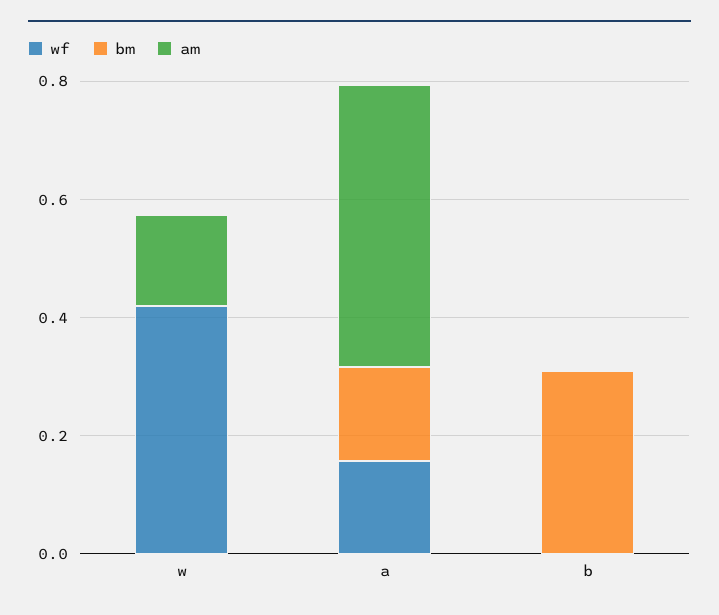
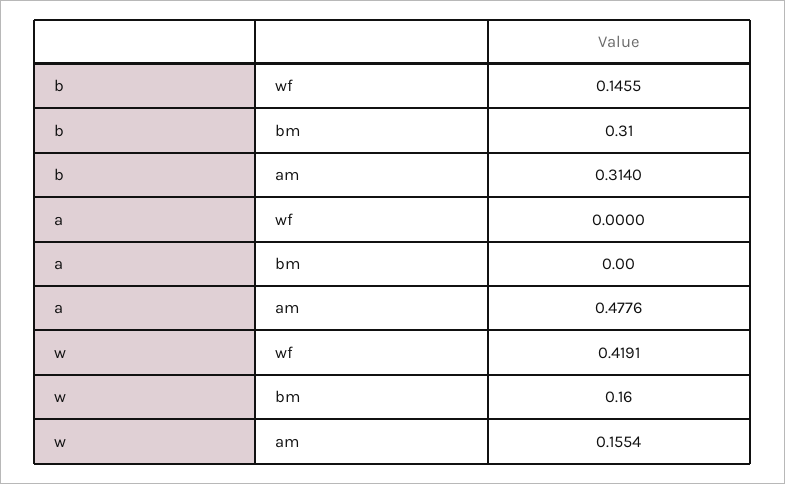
  {
    "wf": {
      "w": 0.4191,
-     "a": 0.15,
+     "a": 0,
-     "b": 0
+     "b": 0.1455
    },
    "bm": {
-     "w": 0,
+     "w": 0.16,
-     "a": 0.15,
+     "a": 0,
      "b": 0.31
    },
    "am": {
      "w": 0.1554,
      "a": 0.4776,
-     "b": 0
+     "b": 0.314
    }
  }

